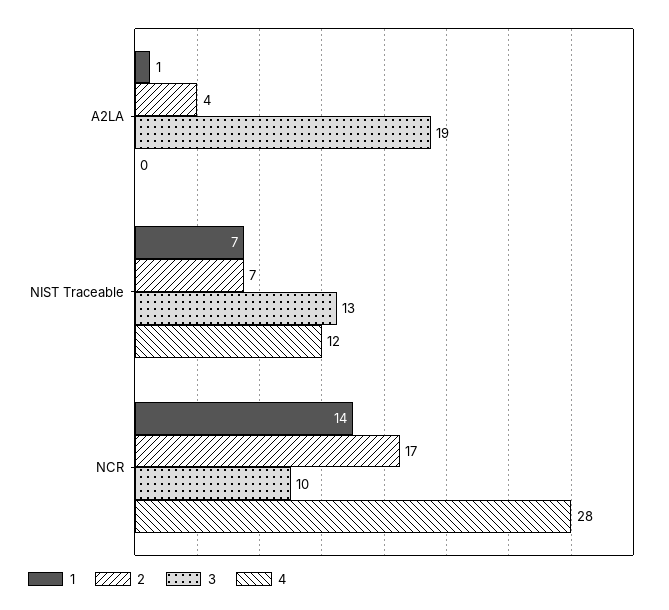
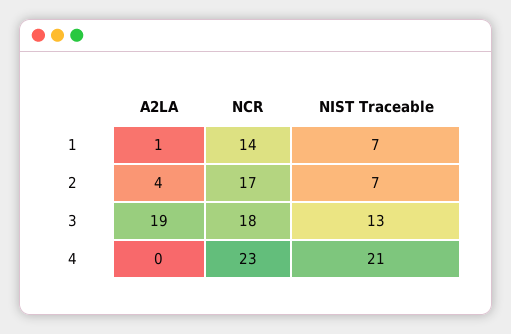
  {
    "1": {
      "A2LA": 1,
      "NIST Traceable": 7,
      "NCR": 14
    },
    "2": {
      "A2LA": 4,
      "NIST Traceable": 7,
      "NCR": 17
    },
    "3": {
      "A2LA": 19,
      "NIST Traceable": 13,
-     "NCR": 10
+     "NCR": 18
    },
    "4": {
      "A2LA": 0,
-     "NIST Traceable": 12,
+     "NIST Traceable": 21,
-     "NCR": 28
+     "NCR": 23
    }
  }

